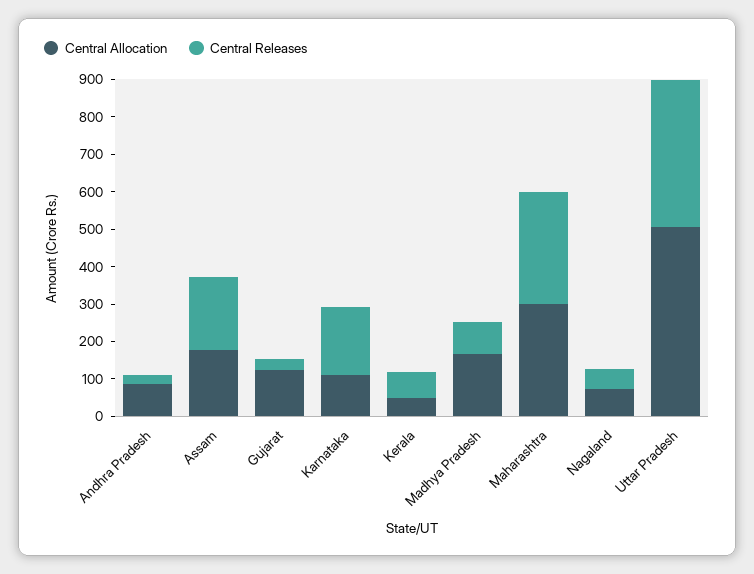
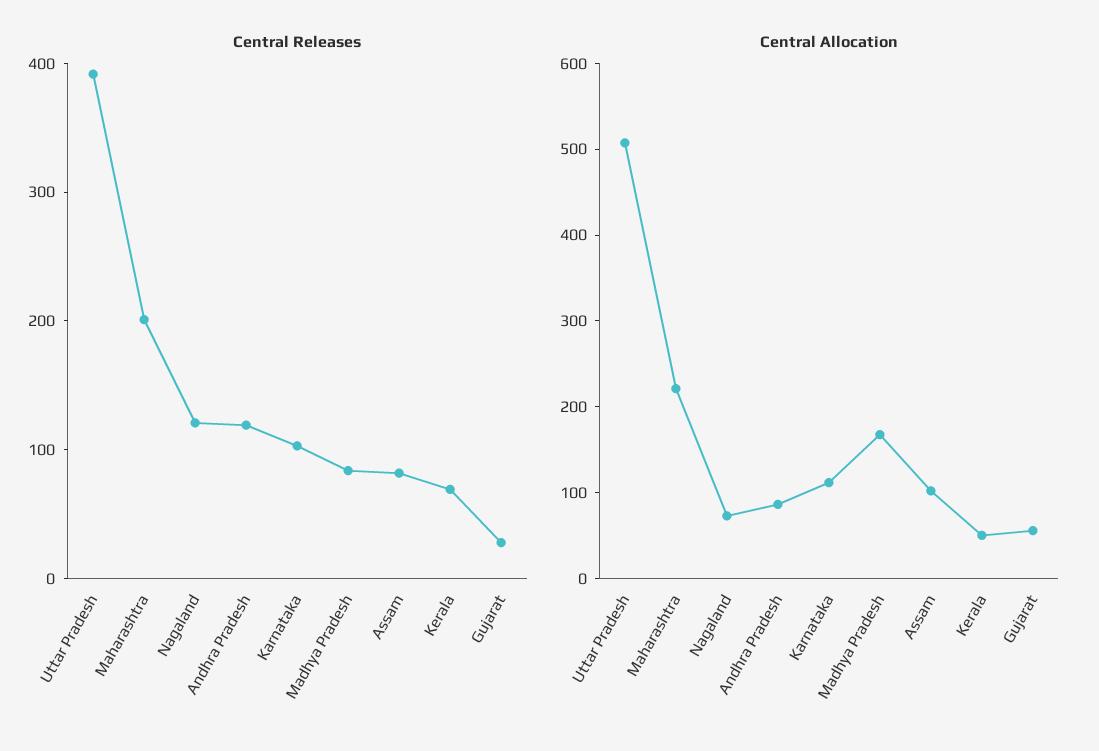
  {
    "Central Allocation": {
      "Andhra Pradesh": 80,
-     "Assam": 175,
+     "Assam": 100,
-     "Gujarat": 125,
+     "Gujarat": 60,
      "Karnataka": 120,
      "Kerala": 60,
      "Madhya Pradesh": 160,
-     "Maharashtra": 300,
+     "Maharashtra": 220,
      "Nagaland": 80,
      "Uttar Pradesh": 500
    },
    "Central Releases": {
-     "Andhra Pradesh": 25,
+     "Andhra Pradesh": 120,
-     "Assam": 200,
+     "Assam": 80,
      "Gujarat": 20,
-     "Karnataka": 175,
+     "Karnataka": 100,
      "Kerala": 60,
      "Madhya Pradesh": 80,
-     "Maharashtra": 300,
+     "Maharashtra": 200,
-     "Nagaland": 50,
+     "Nagaland": 120,
      "Uttar Pradesh": 400
    }
  }

